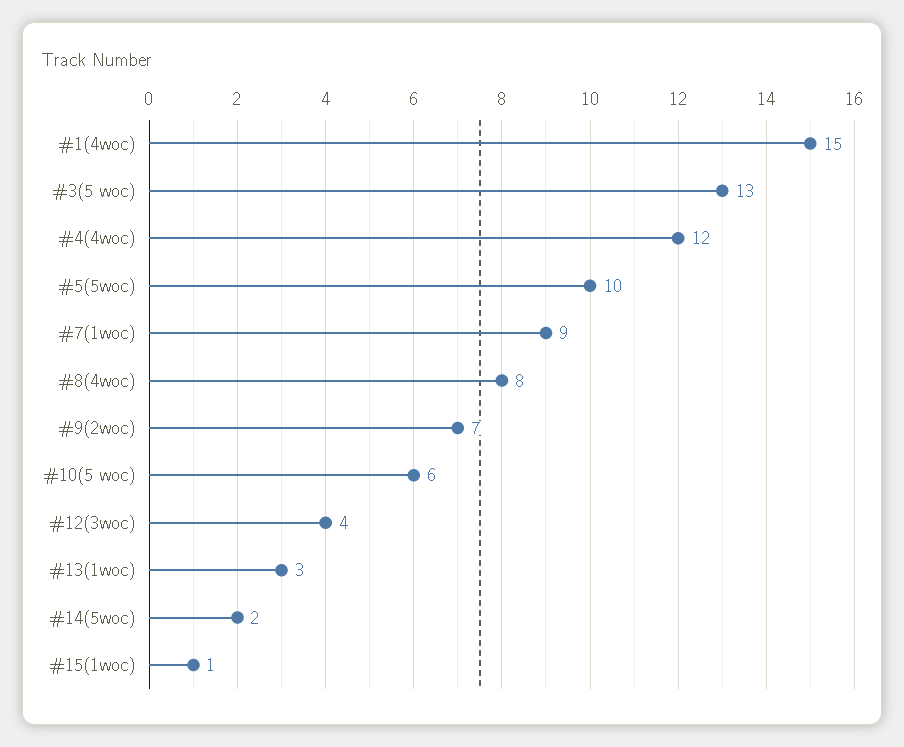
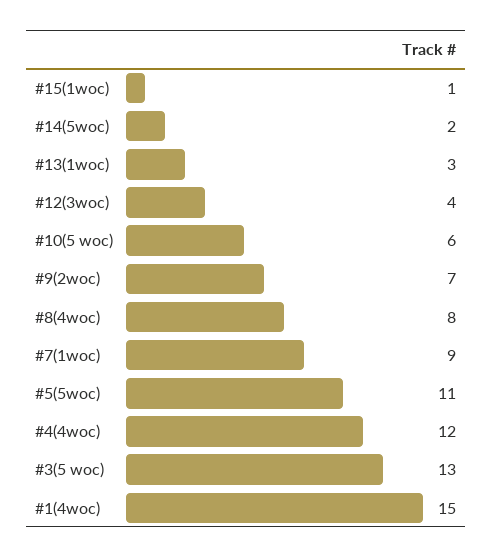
  {
    "#1(4woc)": 15,
    "#3(5 woc)": 13,
    "#4(4woc)": 12,
-   "#5(5woc)": 10,
+   "#5(5woc)": 11,
    "#7(1woc)": 9,
    "#8(4woc)": 8,
    "#9(2woc)": 7,
    "#10(5 woc)": 6,
    "#12(3woc)": 4,
    "#13(1woc)": 3,
    "#14(5woc)": 2,
    "#15(1woc)": 1
  }

